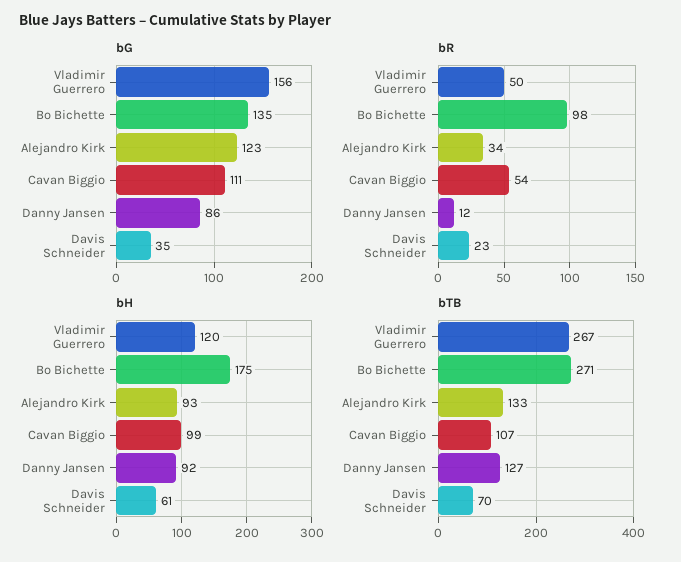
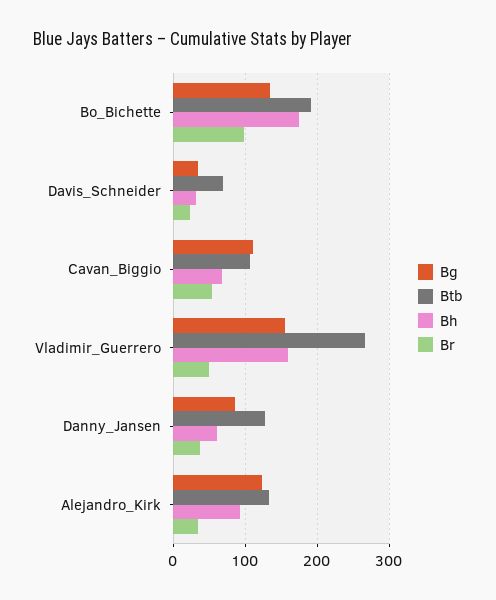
  {
    "bG": {
      "Vladimir Guerrero": 156,
      "Bo Bichette": 135,
      "Alejandro Kirk": 123,
      "Cavan Biggio": 111,
      "Danny Jansen": 86,
      "Davis Schneider": 35
    },
    "bR": {
      "Vladimir Guerrero": 50,
      "Bo Bichette": 98,
      "Alejandro Kirk": 34,
      "Cavan Biggio": 54,
-     "Danny Jansen": 12,
+     "Danny Jansen": 40,
      "Davis Schneider": 23
    },
    "bH": {
-     "Vladimir Guerrero": 120,
+     "Vladimir Guerrero": 160,
      "Bo Bichette": 175,
      "Alejandro Kirk": 93,
-     "Cavan Biggio": 99,
+     "Cavan Biggio": 70,
-     "Danny Jansen": 92,
+     "Danny Jansen": 60,
-     "Davis Schneider": 61
+     "Davis Schneider": 30
    },
    "bTB": {
      "Vladimir Guerrero": 267,
-     "Bo Bichette": 271,
+     "Bo Bichette": 190,
      "Alejandro Kirk": 133,
      "Cavan Biggio": 107,
      "Danny Jansen": 127,
      "Davis Schneider": 70
    }
  }

